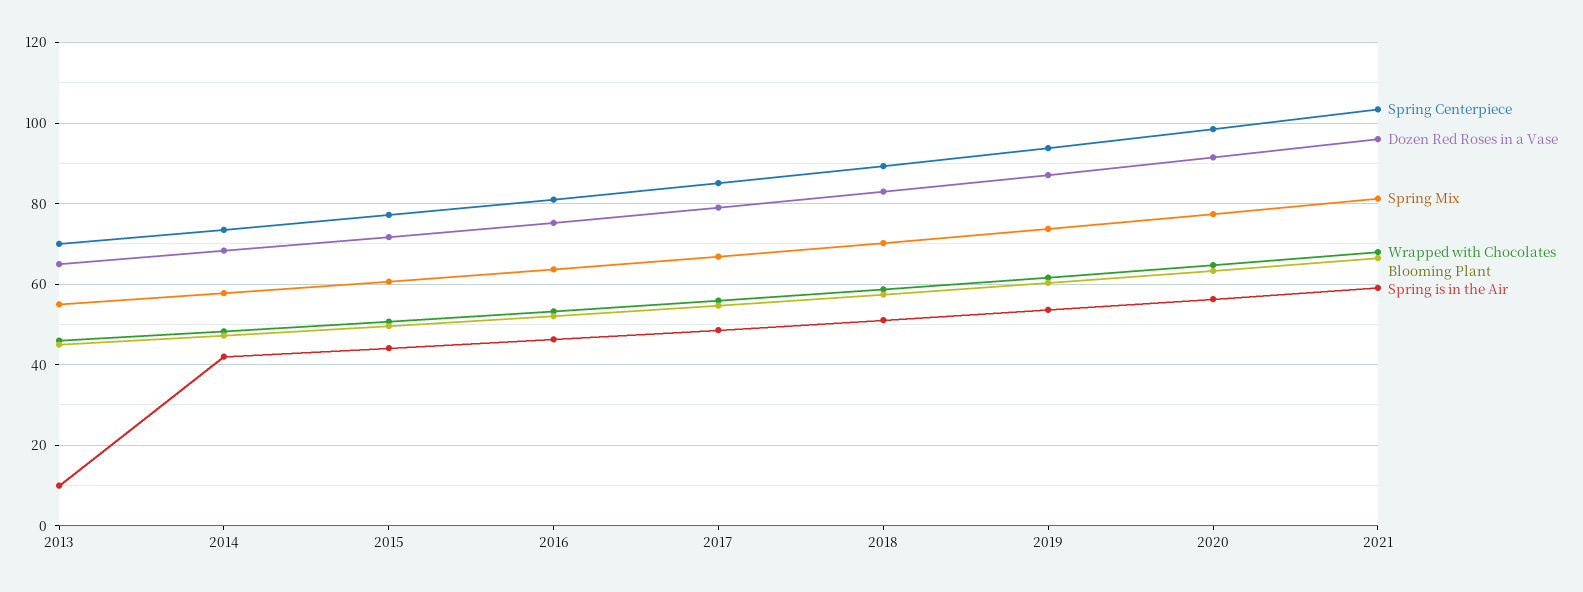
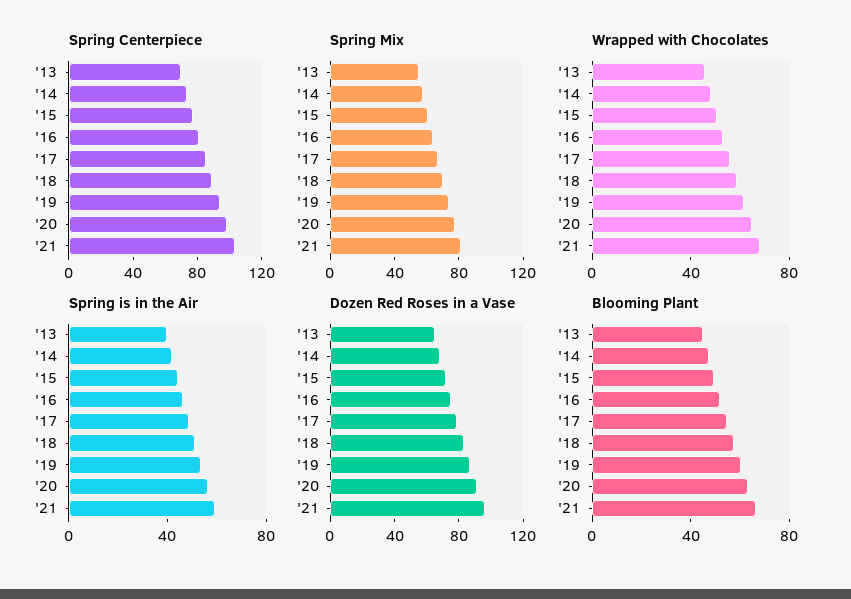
  {
    "Spring Centerpiece": {
      "2013": 70,
      "2014": 74,
      "2015": 78,
      "2016": 82,
      "2017": 86,
      "2018": 90,
      "2019": 94,
      "2020": 98,
      "2021": 104
    },
    "Dozen Red Roses in a Vase": {
      "2013": 66,
      "2014": 68,
      "2015": 72,
      "2016": 76,
      "2017": 80,
      "2018": 84,
      "2019": 88,
      "2020": 92,
      "2021": 96
    },
    "Spring Mix": {
      "2013": 56,
      "2014": 58,
      "2015": 60,
      "2016": 64,
      "2017": 66,
      "2018": 70,
      "2019": 74,
      "2020": 78,
      "2021": 82
    },
    "Wrapped with Chocolates": {
      "2013": 46,
      "2014": 48,
      "2015": 50,
      "2016": 54,
      "2017": 56,
      "2018": 58,
      "2019": 62,
      "2020": 64,
      "2021": 68
    },
    "Blooming Plant": {
      "2013": 46,
      "2014": 48,
      "2015": 50,
      "2016": 52,
      "2017": 54,
      "2018": 58,
      "2019": 60,
      "2020": 64,
      "2021": 66
    },
    "Spring is in the Air": {
-     "2013": 10,
+     "2013": 40,
      "2014": 42,
      "2015": 44,
      "2016": 46,
      "2017": 48,
      "2018": 52,
      "2019": 54,
      "2020": 56,
      "2021": 60
    }
  }

